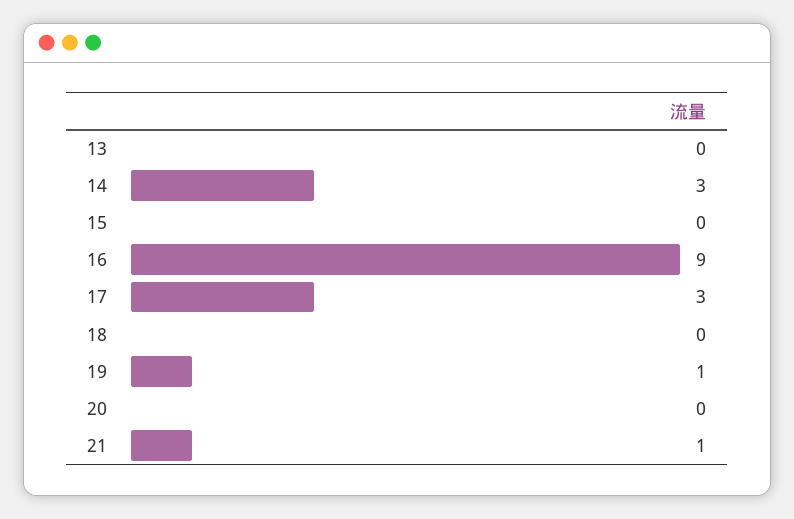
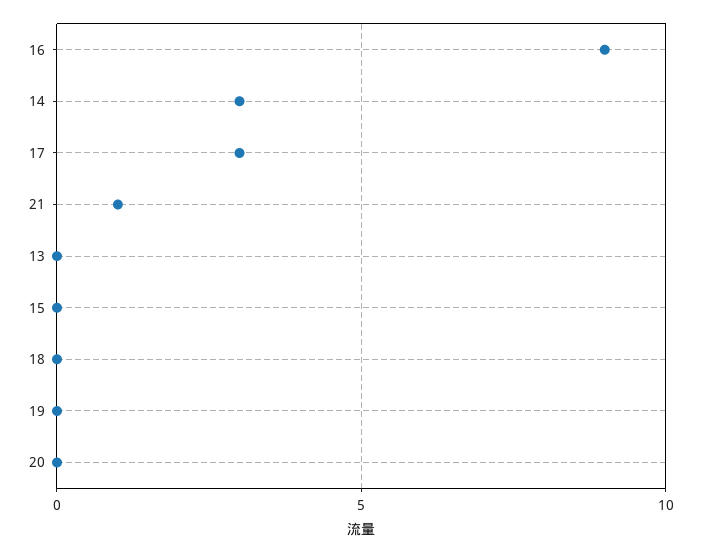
  {
    "13": 0,
    "14": 3,
    "15": 0,
    "16": 9,
    "17": 3,
    "18": 0,
-   "19": 1,
+   "19": 0,
    "20": 0,
    "21": 1
  }

